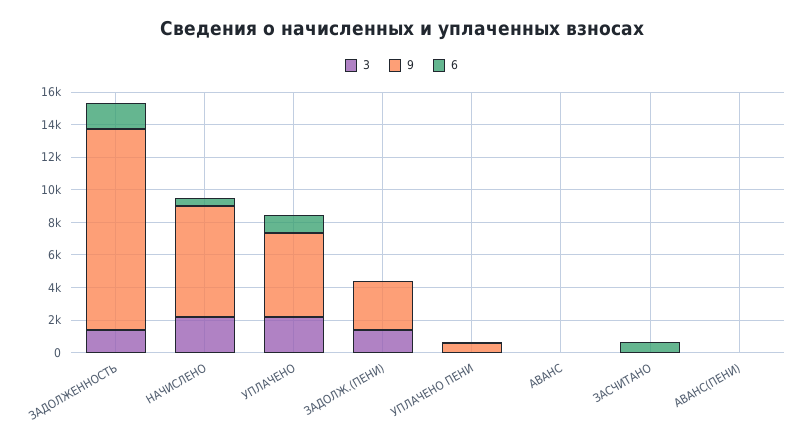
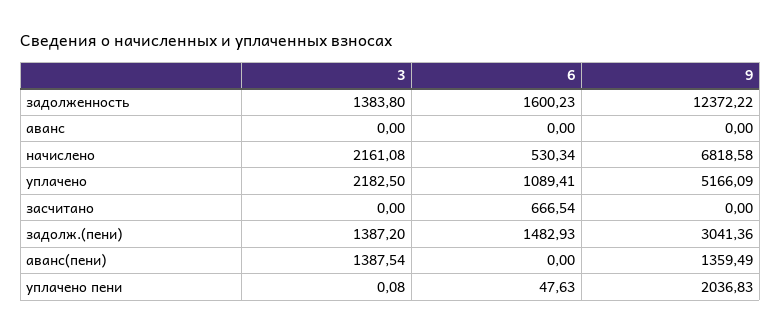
  {
    "3": {
      "ЗАДОЛЖЕННОСТЬ": 1383.8,
      "НАЧИСЛЕНО": 2161.08,
      "УПЛАЧЕНО": 2182.5,
      "ЗАДОЛЖ.(ПЕНИ)": 1387.2,
      "УПЛАЧЕНО ПЕНИ": 0.08,
      "АВАНС": 0,
      "ЗАСЧИТАНО": 0,
-     "АВАНС(ПЕНИ)": 0
+     "АВАНС(ПЕНИ)": 1387.54
    },
    "9": {
      "ЗАДОЛЖЕННОСТЬ": 12372.22,
      "НАЧИСЛЕНО": 6818.58,
      "УПЛАЧЕНО": 5166.09,
      "ЗАДОЛЖ.(ПЕНИ)": 3041.36,
-     "УПЛАЧЕНО ПЕНИ": 500,
+     "УПЛАЧЕНО ПЕНИ": 2036.83,
      "АВАНС": 0,
      "ЗАСЧИТАНО": 0,
-     "АВАНС(ПЕНИ)": 0
+     "АВАНС(ПЕНИ)": 1359.49
    },
    "6": {
      "ЗАДОЛЖЕННОСТЬ": 1600.23,
      "НАЧИСЛЕНО": 530.34,
      "УПЛАЧЕНО": 1089.41,
-     "ЗАДОЛЖ.(ПЕНИ)": 0,
+     "ЗАДОЛЖ.(ПЕНИ)": 1482.93,
      "УПЛАЧЕНО ПЕНИ": 47.63,
      "АВАНС": 0,
      "ЗАСЧИТАНО": 666.54,
      "АВАНС(ПЕНИ)": 0
    }
  }

